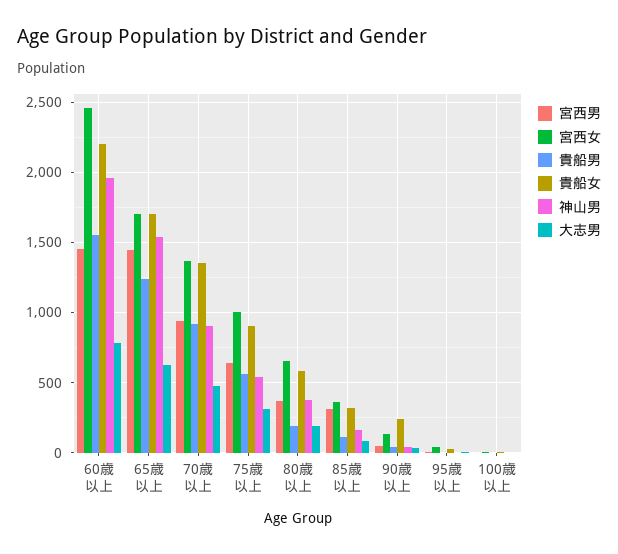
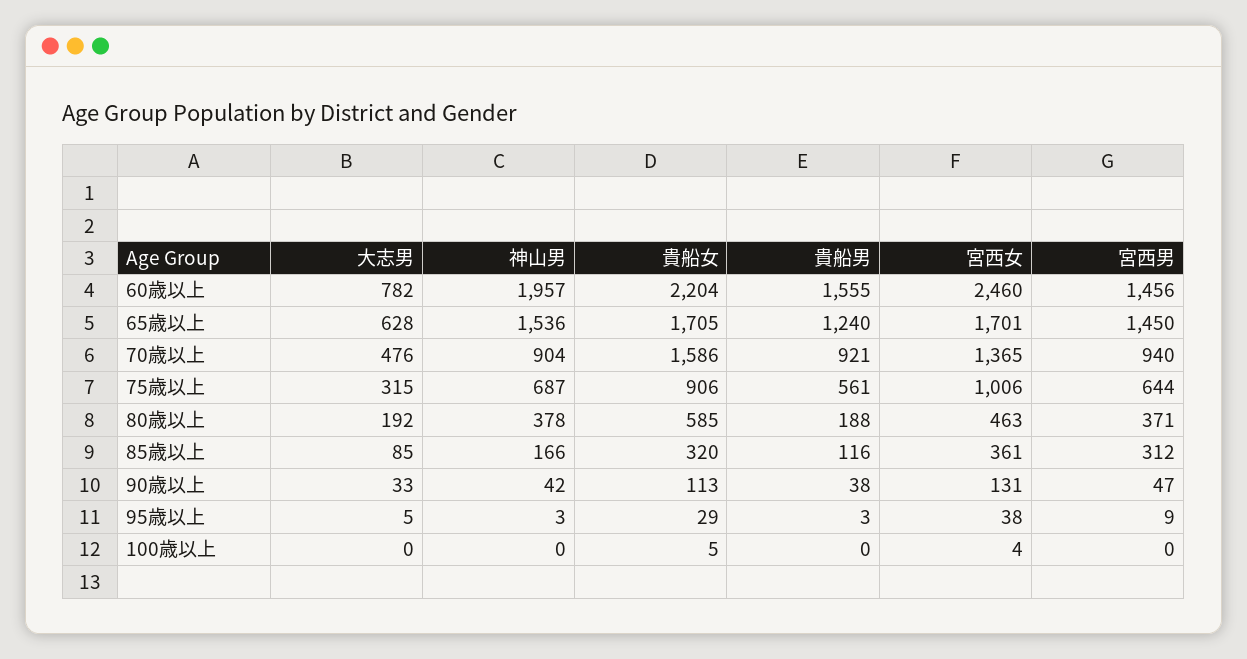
  {
    "宮西男": {
      "60歳以上": 1456,
      "65歳以上": 1450,
      "70歳以上": 940,
      "75歳以上": 644,
      "80歳以上": 371,
      "85歳以上": 312,
      "90歳以上": 47,
      "95歳以上": 9,
      "100歳以上": 0
    },
    "宮西女": {
      "60歳以上": 2460,
      "65歳以上": 1701,
      "70歳以上": 1365,
      "75歳以上": 1006,
-     "80歳以上": 650,
+     "80歳以上": 463,
      "85歳以上": 361,
      "90歳以上": 131,
      "95歳以上": 38,
      "100歳以上": 4
    },
    "貴船男": {
      "60歳以上": 1555,
      "65歳以上": 1240,
      "70歳以上": 921,
      "75歳以上": 561,
      "80歳以上": 188,
      "85歳以上": 116,
      "90歳以上": 38,
      "95歳以上": 3,
      "100歳以上": 0
    },
    "貴船女": {
      "60歳以上": 2204,
      "65歳以上": 1705,
-     "70歳以上": 1350,
+     "70歳以上": 1586,
      "75歳以上": 906,
      "80歳以上": 585,
      "85歳以上": 320,
-     "90歳以上": 250,
+     "90歳以上": 113,
      "95歳以上": 29,
      "100歳以上": 5
    },
    "神山男": {
      "60歳以上": 1957,
      "65歳以上": 1536,
      "70歳以上": 904,
-     "75歳以上": 550,
+     "75歳以上": 687,
      "80歳以上": 378,
      "85歳以上": 166,
      "90歳以上": 42,
      "95歳以上": 3,
      "100歳以上": 0
    },
    "大志男": {
      "60歳以上": 782,
      "65歳以上": 628,
      "70歳以上": 476,
      "75歳以上": 315,
      "80歳以上": 192,
      "85歳以上": 85,
      "90歳以上": 33,
      "95歳以上": 5,
      "100歳以上": 0
    }
  }

